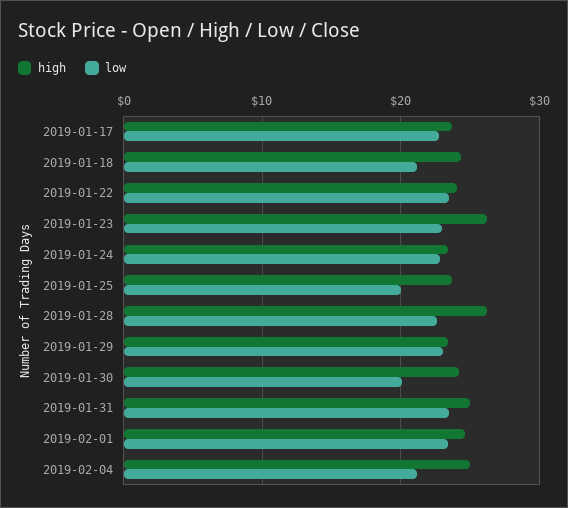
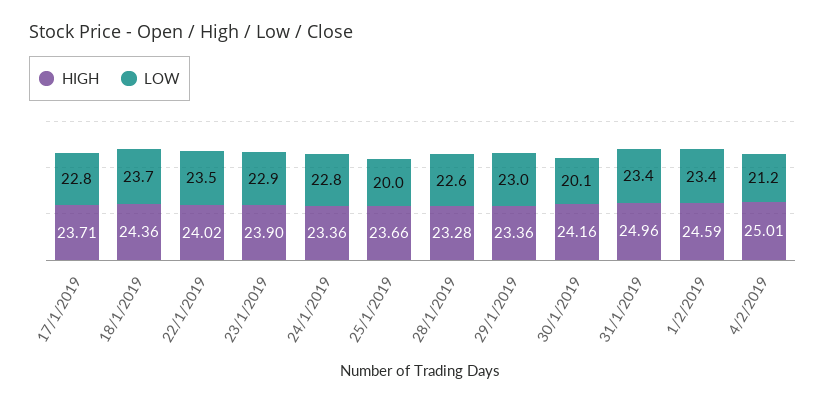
  {
    "high": {
      "2019-01-17": 23.71,
      "2019-01-18": 24.36,
      "2019-01-22": 24.02,
-     "2019-01-23": 26,
+     "2019-01-23": 23.9,
      "2019-01-24": 23.36,
      "2019-01-25": 23.66,
-     "2019-01-28": 26,
+     "2019-01-28": 23.28,
      "2019-01-29": 23.36,
      "2019-01-30": 24.16,
      "2019-01-31": 24.96,
      "2019-02-01": 24.59,
      "2019-02-04": 25.01
    },
    "low": {
      "2019-01-17": 22.8,
-     "2019-01-18": 21,
+     "2019-01-18": 23.7,
      "2019-01-22": 23.5,
      "2019-01-23": 22.9,
      "2019-01-24": 22.8,
      "2019-01-25": 20,
      "2019-01-28": 22.6,
      "2019-01-29": 23,
      "2019-01-30": 20.1,
      "2019-01-31": 23.4,
      "2019-02-01": 23.4,
      "2019-02-04": 21.2
    }
  }

